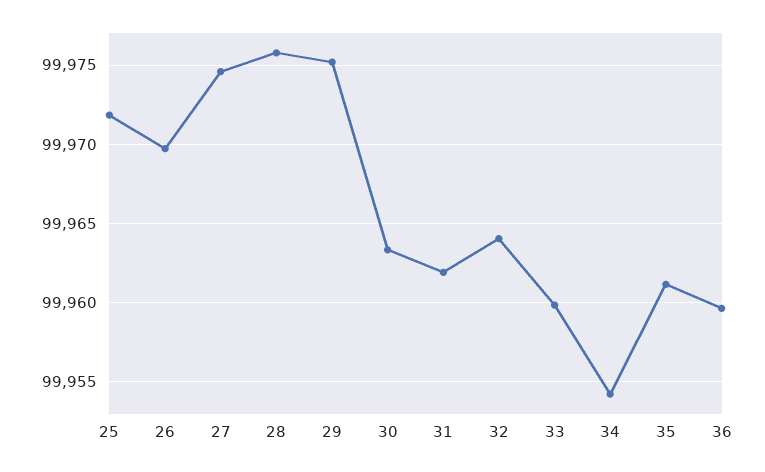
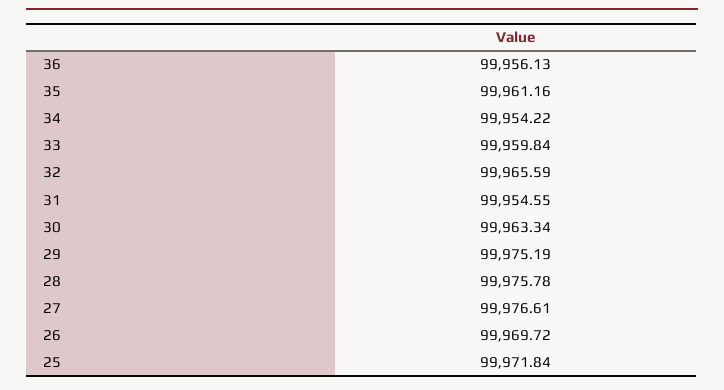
  {
    "25": 99971.84,
    "26": 99969.72,
-   "27": 99974.5,
+   "27": 99976.61,
    "28": 99975.78,
    "29": 99975.19,
    "30": 99963.34,
-   "31": 99962,
+   "31": 99954.55,
-   "32": 99964,
+   "32": 99965.59,
    "33": 99959.84,
    "34": 99954.22,
    "35": 99961.16,
-   "36": 99959.5
+   "36": 99956.13
  }

